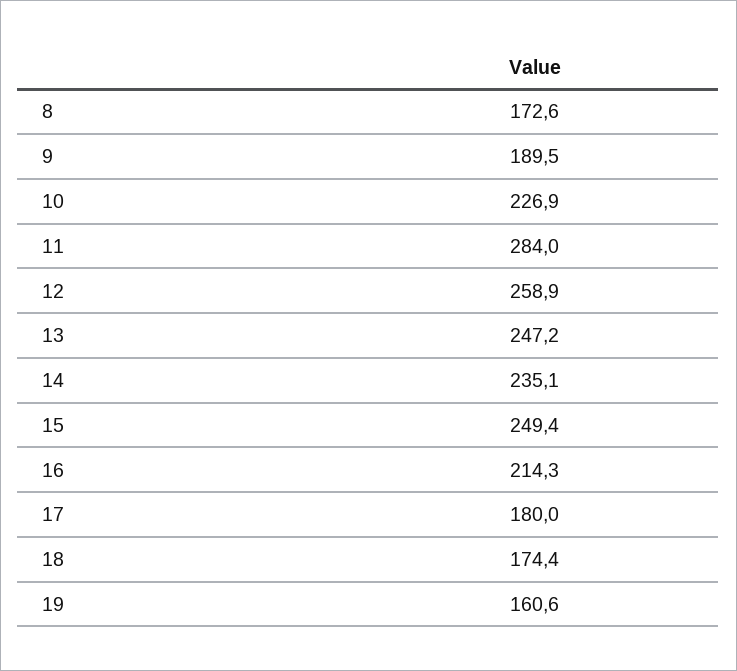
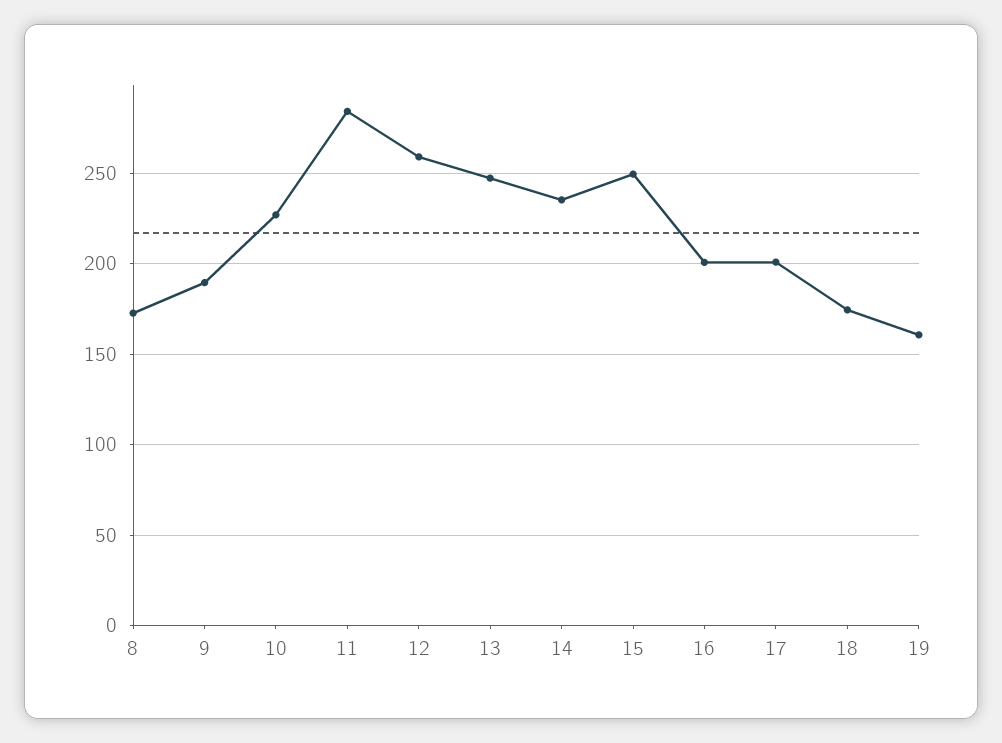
  {
    "8": 172.6,
    "9": 189.5,
    "10": 226.9,
    "11": 284,
    "12": 258.9,
    "13": 247.2,
    "14": 235.1,
    "15": 249.4,
-   "16": 214.3,
+   "16": 200,
-   "17": 180,
+   "17": 200,
    "18": 174.4,
    "19": 160.6
  }

